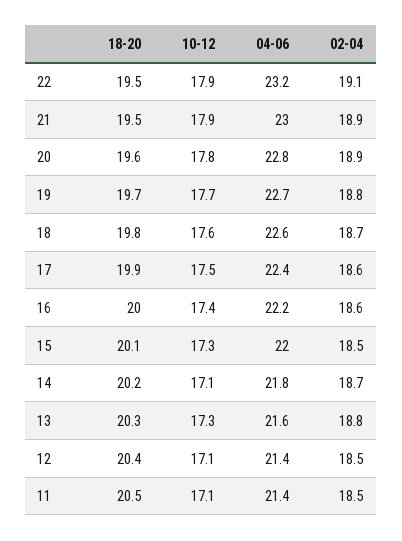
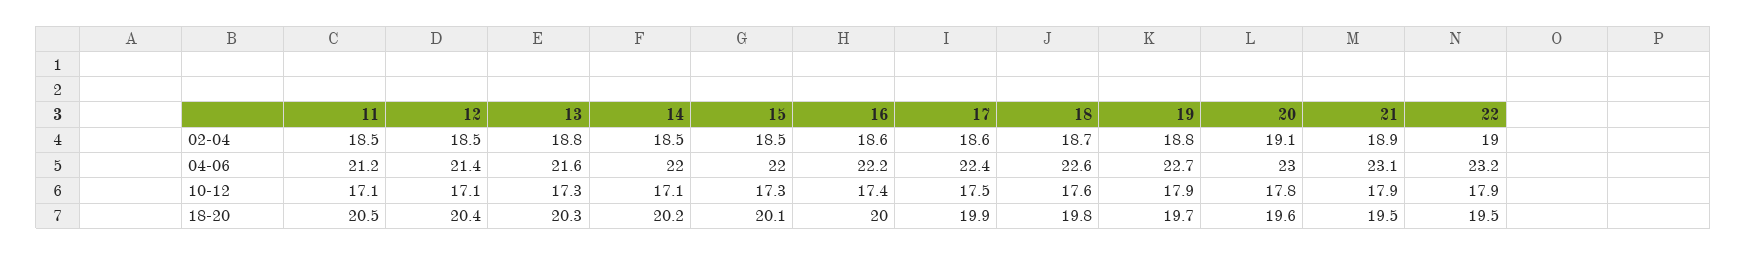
  {
    "18-20": {
      "22": 19.5,
      "21": 19.5,
      "20": 19.6,
      "19": 19.7,
      "18": 19.8,
      "17": 19.9,
      "16": 20,
      "15": 20.1,
      "14": 20.2,
      "13": 20.3,
      "12": 20.4,
      "11": 20.5
    },
    "10-12": {
      "22": 17.9,
      "21": 17.9,
      "20": 17.8,
-     "19": 17.7,
+     "19": 17.9,
      "18": 17.6,
      "17": 17.5,
      "16": 17.4,
      "15": 17.3,
      "14": 17.1,
      "13": 17.3,
      "12": 17.1,
      "11": 17.1
    },
    "04-06": {
      "22": 23.2,
-     "21": 23,
+     "21": 23.1,
-     "20": 22.8,
+     "20": 23,
      "19": 22.7,
      "18": 22.6,
      "17": 22.4,
      "16": 22.2,
      "15": 22,
-     "14": 21.8,
+     "14": 22,
      "13": 21.6,
      "12": 21.4,
-     "11": 21.4
+     "11": 21.2
    },
    "02-04": {
-     "22": 19.1,
+     "22": 19,
      "21": 18.9,
-     "20": 18.9,
+     "20": 19.1,
      "19": 18.8,
      "18": 18.7,
      "17": 18.6,
      "16": 18.6,
      "15": 18.5,
-     "14": 18.7,
+     "14": 18.5,
      "13": 18.8,
      "12": 18.5,
      "11": 18.5
    }
  }

